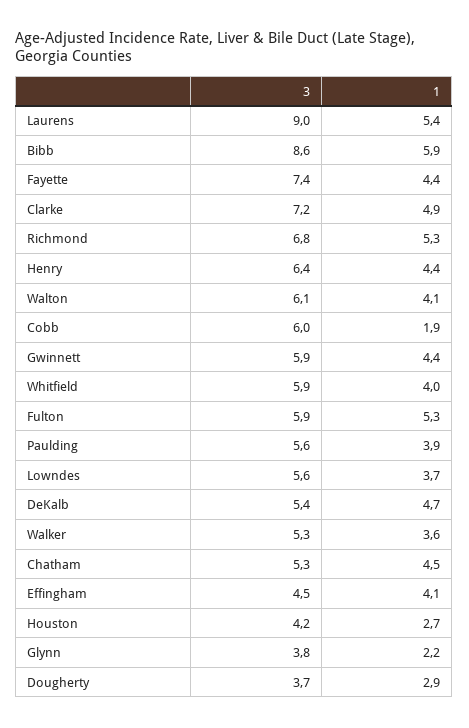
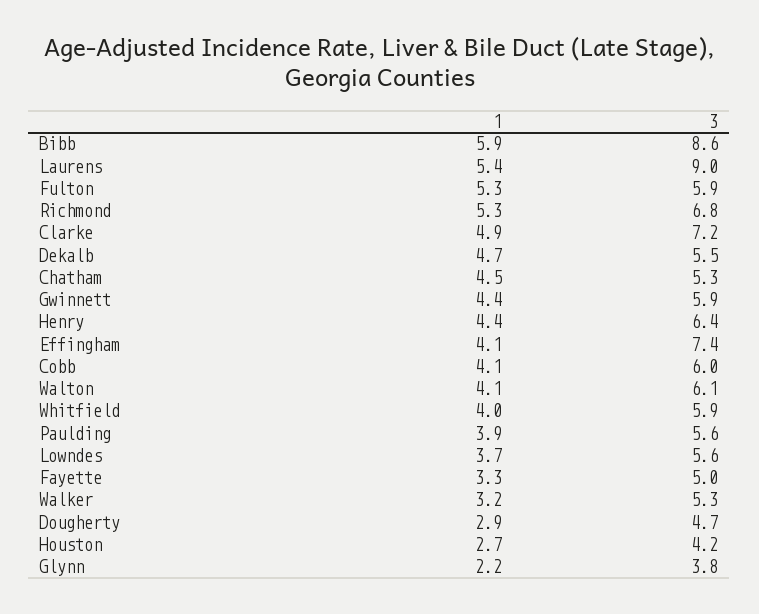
  {
    "3": {
      "Laurens": 9,
      "Bibb": 8.6,
-     "Fayette": 7.4,
+     "Fayette": 5,
      "Clarke": 7.2,
      "Richmond": 6.8,
      "Henry": 6.4,
      "Walton": 6.1,
      "Cobb": 6,
      "Gwinnett": 5.9,
      "Whitfield": 5.9,
      "Fulton": 5.9,
      "Paulding": 5.6,
      "Lowndes": 5.6,
-     "DeKalb": 5.4,
+     "DeKalb": 5.5,
      "Walker": 5.3,
      "Chatham": 5.3,
-     "Effingham": 4.5,
+     "Effingham": 7.4,
      "Houston": 4.2,
      "Glynn": 3.8,
-     "Dougherty": 3.7
+     "Dougherty": 4.7
    },
    "1": {
      "Laurens": 5.4,
      "Bibb": 5.9,
-     "Fayette": 4.4,
+     "Fayette": 3.3,
      "Clarke": 4.9,
      "Richmond": 5.3,
      "Henry": 4.4,
      "Walton": 4.1,
-     "Cobb": 1.9,
+     "Cobb": 4.1,
      "Gwinnett": 4.4,
      "Whitfield": 4,
      "Fulton": 5.3,
      "Paulding": 3.9,
      "Lowndes": 3.7,
      "DeKalb": 4.7,
-     "Walker": 3.6,
+     "Walker": 3.2,
      "Chatham": 4.5,
      "Effingham": 4.1,
      "Houston": 2.7,
      "Glynn": 2.2,
      "Dougherty": 2.9
    }
  }

